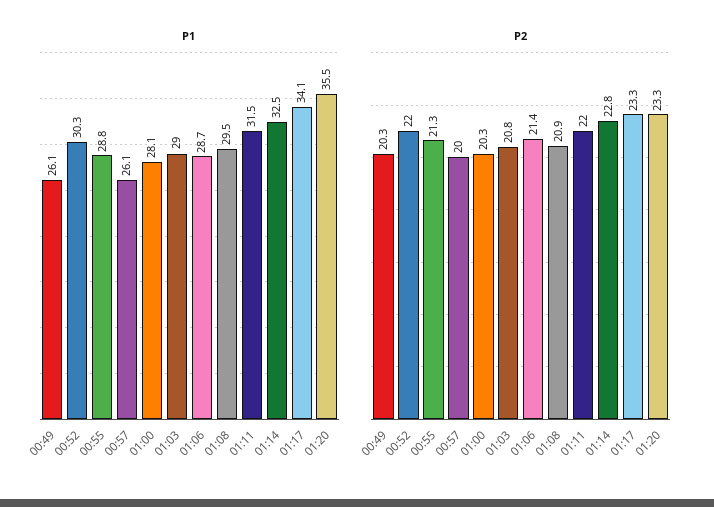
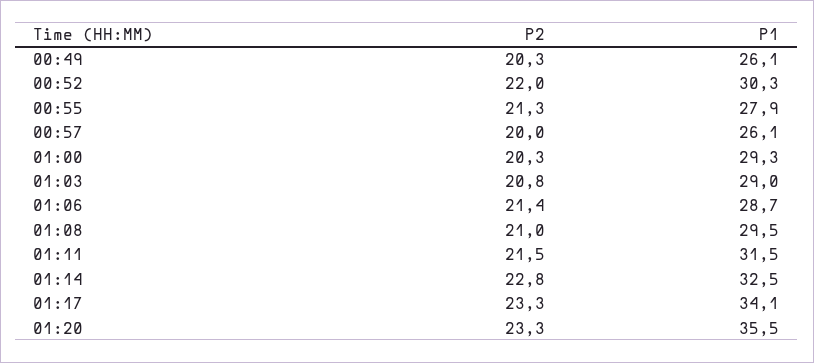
  {
    "P1": {
      "00:49": 26.1,
      "00:52": 30.3,
-     "00:55": 28.8,
+     "00:55": 27.9,
      "00:57": 26.1,
-     "01:00": 28.1,
+     "01:00": 29.3,
      "01:03": 29,
      "01:06": 28.7,
      "01:08": 29.5,
      "01:11": 31.5,
      "01:14": 32.5,
      "01:17": 34.1,
      "01:20": 35.5
    },
    "P2": {
      "00:49": 20.3,
      "00:52": 22,
      "00:55": 21.3,
      "00:57": 20,
      "01:00": 20.3,
      "01:03": 20.8,
      "01:06": 21.4,
-     "01:08": 20.9,
+     "01:08": 21,
-     "01:11": 22,
+     "01:11": 21.5,
      "01:14": 22.8,
      "01:17": 23.3,
      "01:20": 23.3
    }
  }

